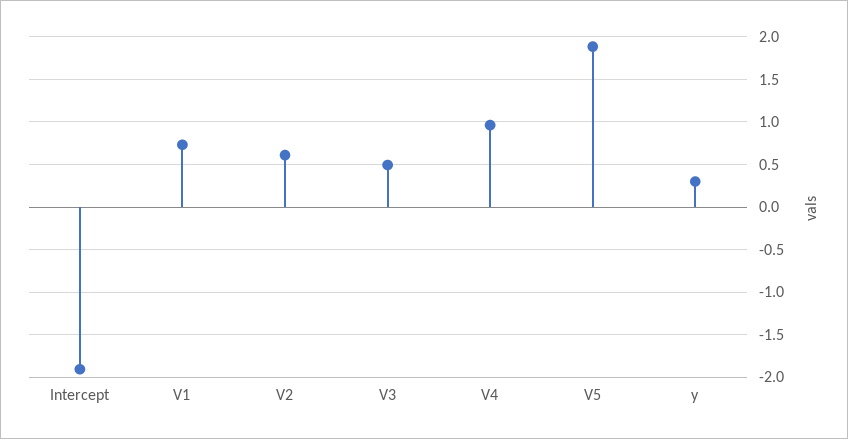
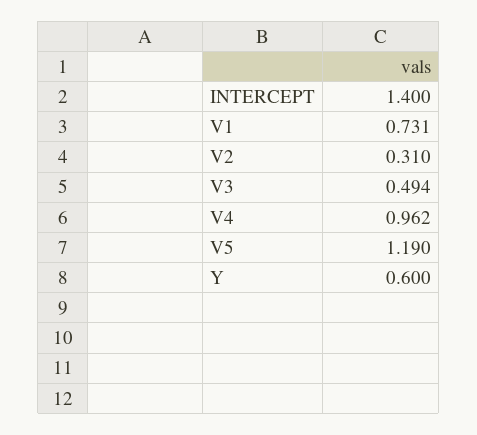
  {
-   "Intercept": -1.9,
+   "Intercept": 1.4,
    "V1": 0.731,
-   "V2": 0.6,
+   "V2": 0.31,
    "V3": 0.494,
    "V4": 0.962,
-   "V5": 1.9,
+   "V5": 1.19,
-   "y": 0.3
+   "y": 0.6
  }

